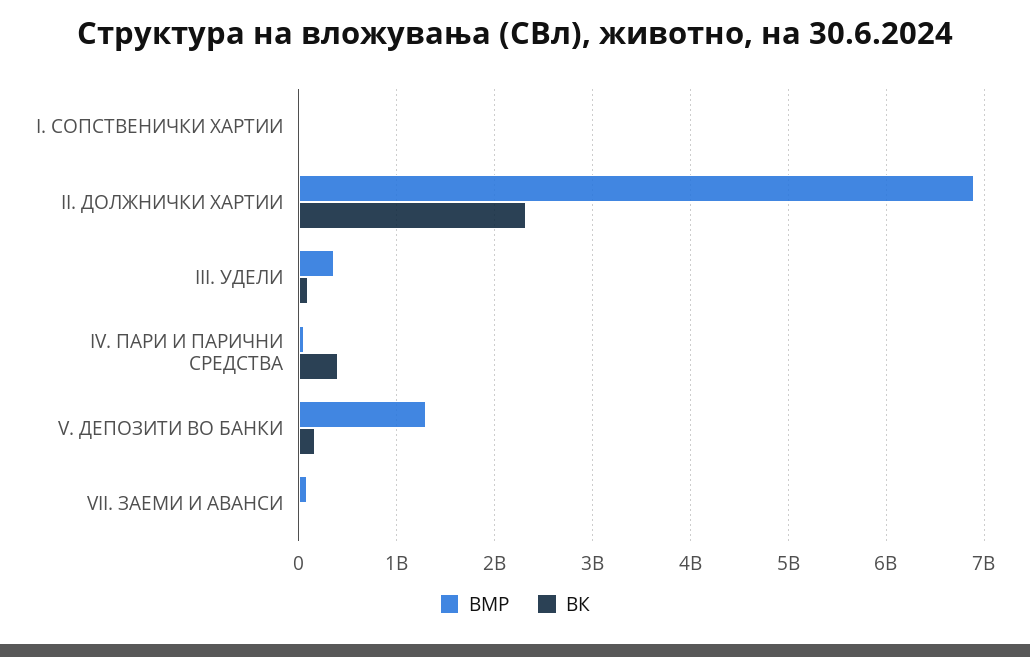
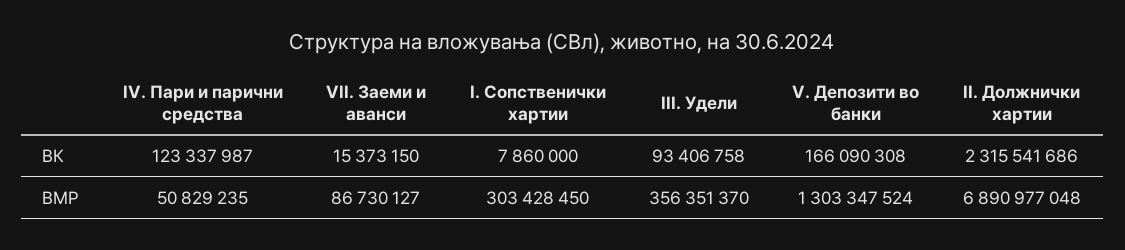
  {
    "ВМР": {
-     "I. СОПСТВЕНИЧКИ ХАРТИИ": 0,
+     "I. СОПСТВЕНИЧКИ ХАРТИИ": 303428450,
      "II. ДОЛЖНИЧКИ ХАРТИИ": 6890977048,
      "III. УДЕЛИ": 356351370,
      "IV. ПАРИ И ПАРИЧНИ СРЕДСТВА": 50829235,
      "V. ДЕПОЗИТИ ВО БАНКИ": 1303347524,
      "VII. ЗАЕМИ И АВАНСИ": 86730127
    },
    "ВК": {
      "I. СОПСТВЕНИЧКИ ХАРТИИ": 7860000,
      "II. ДОЛЖНИЧКИ ХАРТИИ": 2315541686,
      "III. УДЕЛИ": 93406758,
-     "IV. ПАРИ И ПАРИЧНИ СРЕДСТВА": 400000000,
+     "IV. ПАРИ И ПАРИЧНИ СРЕДСТВА": 123337987,
      "V. ДЕПОЗИТИ ВО БАНКИ": 166090308,
      "VII. ЗАЕМИ И АВАНСИ": 15373150
    }
  }

